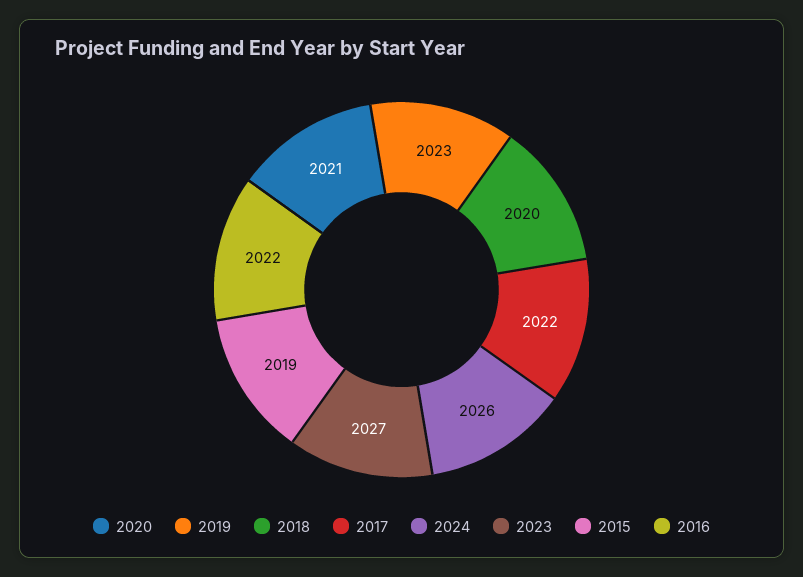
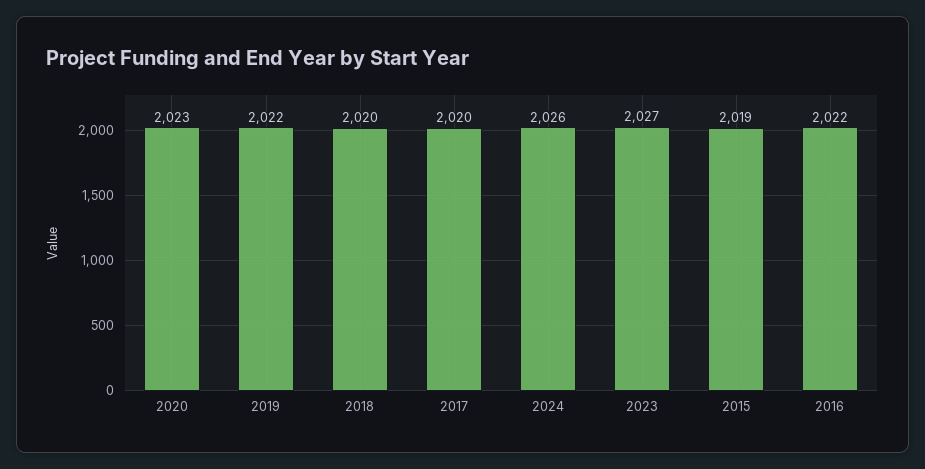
  {
-   "2020": 2021,
+   "2020": 2023,
-   "2019": 2023,
+   "2019": 2022,
    "2018": 2020,
-   "2017": 2022,
+   "2017": 2020,
    "2024": 2026,
    "2023": 2027,
    "2015": 2019,
    "2016": 2022
  }

